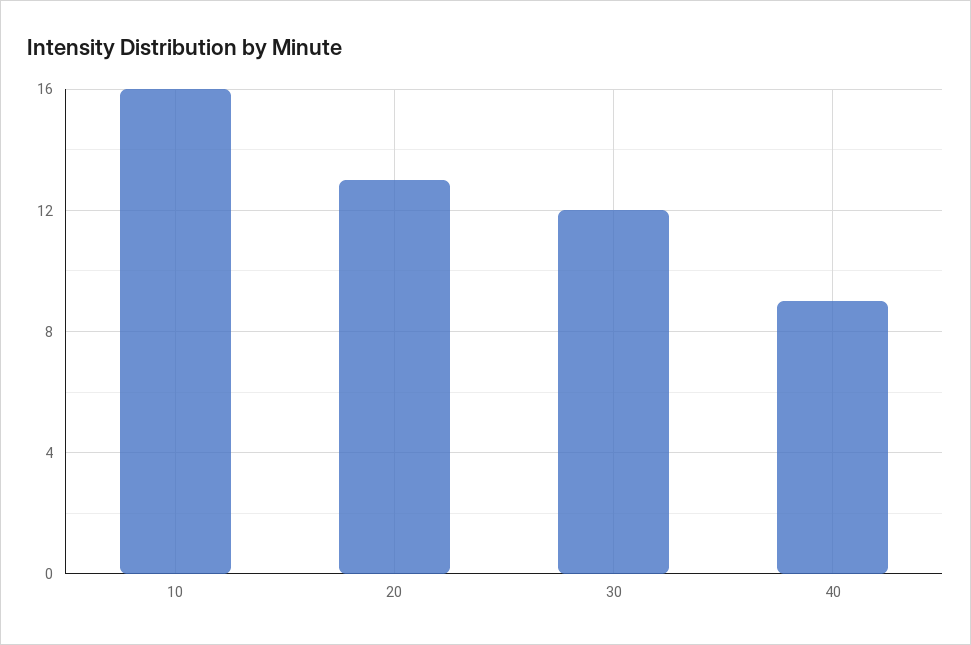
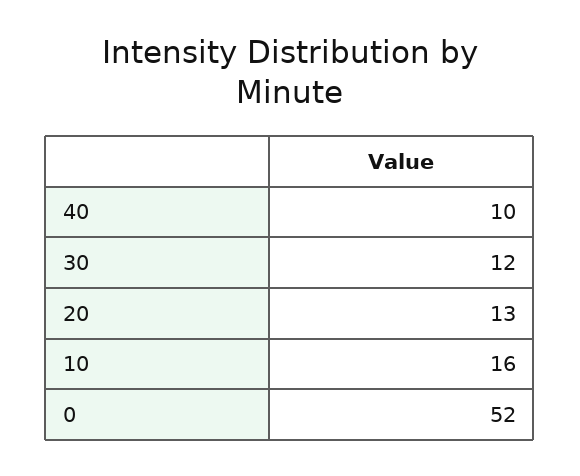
  {
    "10": 16,
    "20": 13,
    "30": 12,
-   "40": 9
+   "40": 10,
+   "0": 52
  }

